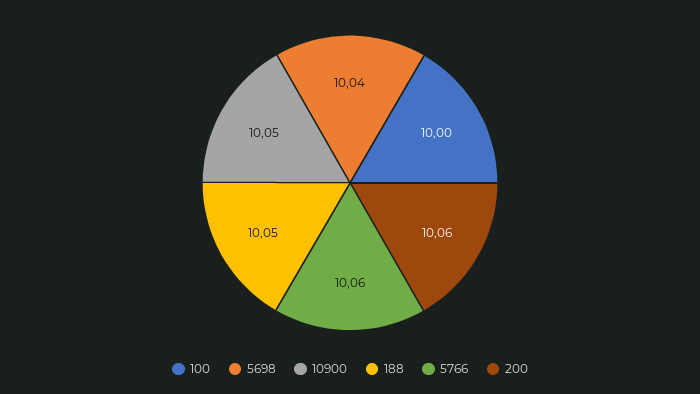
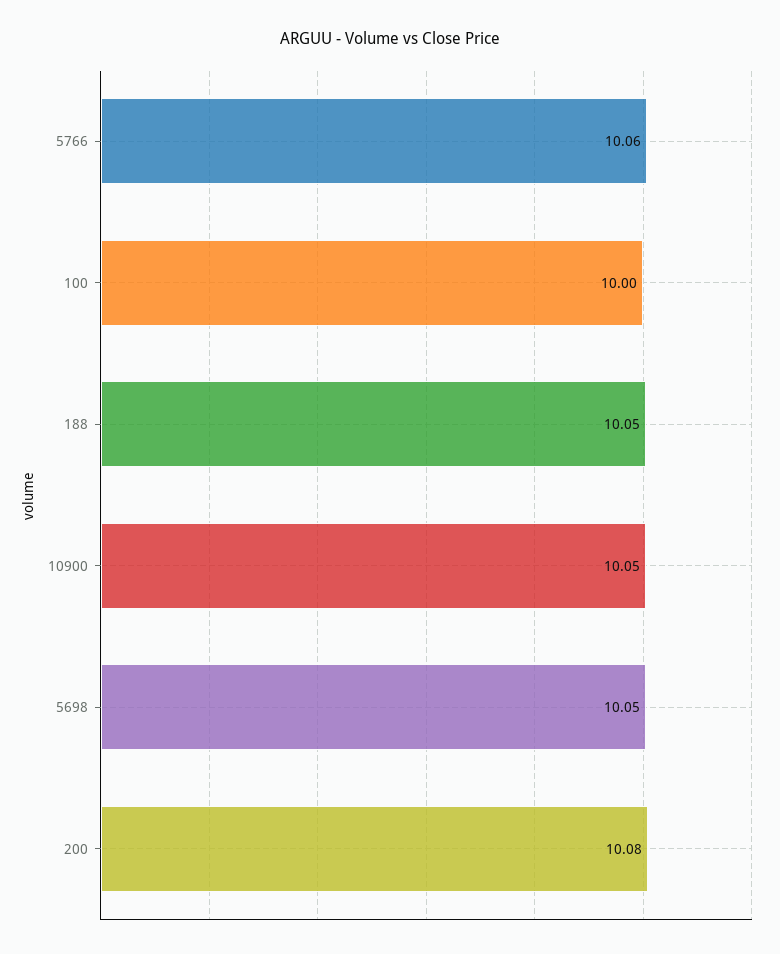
  {
    "100": 10,
-   "5698": 10.04,
+   "5698": 10.05,
    "10900": 10.05,
    "188": 10.05,
    "5766": 10.06,
-   "200": 10.06
+   "200": 10.08
  }

